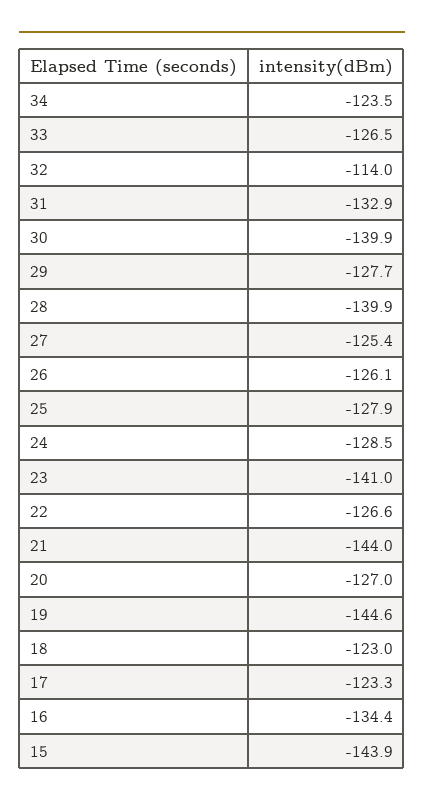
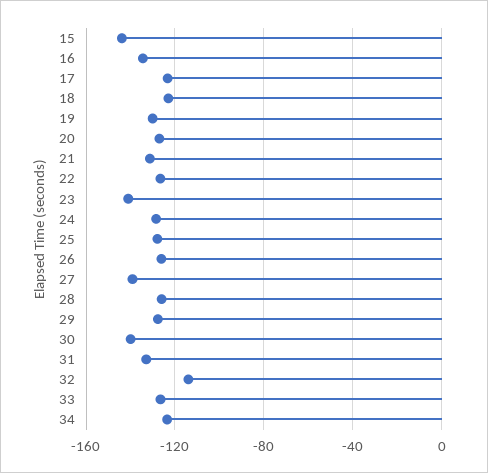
  {
    "34": -123.5,
    "33": -126.5,
    "32": -114,
    "31": -132.9,
    "30": -139.9,
    "29": -127.7,
-   "28": -139.9,
+   "28": -125,
-   "27": -125.4,
+   "27": -140,
    "26": -126.1,
    "25": -127.9,
    "24": -128.5,
    "23": -141,
    "22": -126.6,
-   "21": -144,
+   "21": -130,
    "20": -127,
-   "19": -144.6,
+   "19": -130,
    "18": -123,
    "17": -123.3,
    "16": -134.4,
    "15": -143.9
  }

